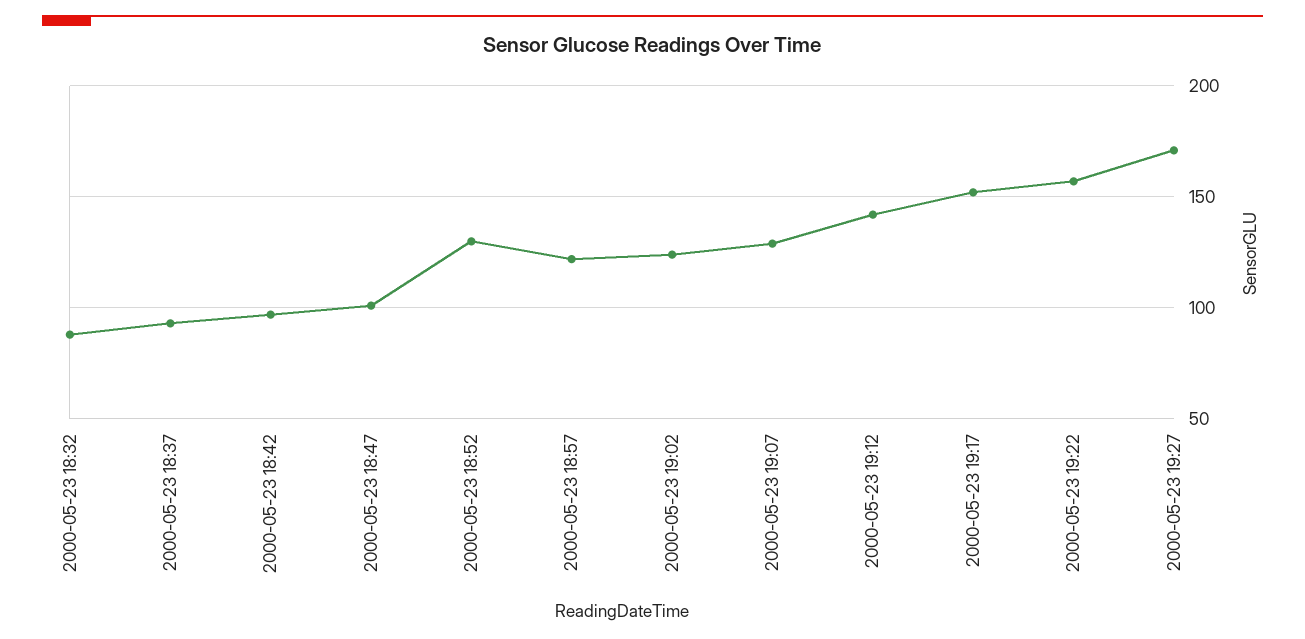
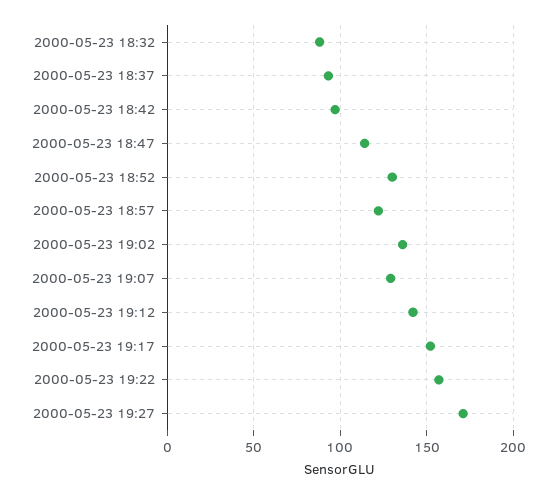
  {
    "2000-05-23 18:32": 90,
    "2000-05-23 18:37": 95,
    "2000-05-23 18:42": 95,
-   "2000-05-23 18:47": 100,
+   "2000-05-23 18:47": 115,
    "2000-05-23 18:52": 130,
    "2000-05-23 18:57": 120,
-   "2000-05-23 19:02": 125,
+   "2000-05-23 19:02": 135,
    "2000-05-23 19:07": 130,
    "2000-05-23 19:12": 140,
    "2000-05-23 19:17": 150,
    "2000-05-23 19:22": 155,
    "2000-05-23 19:27": 170
  }

